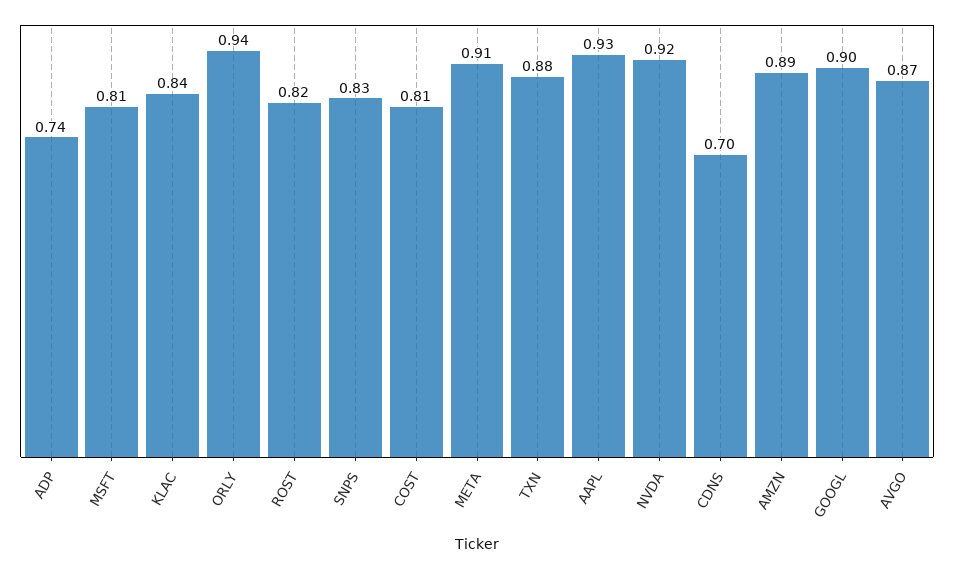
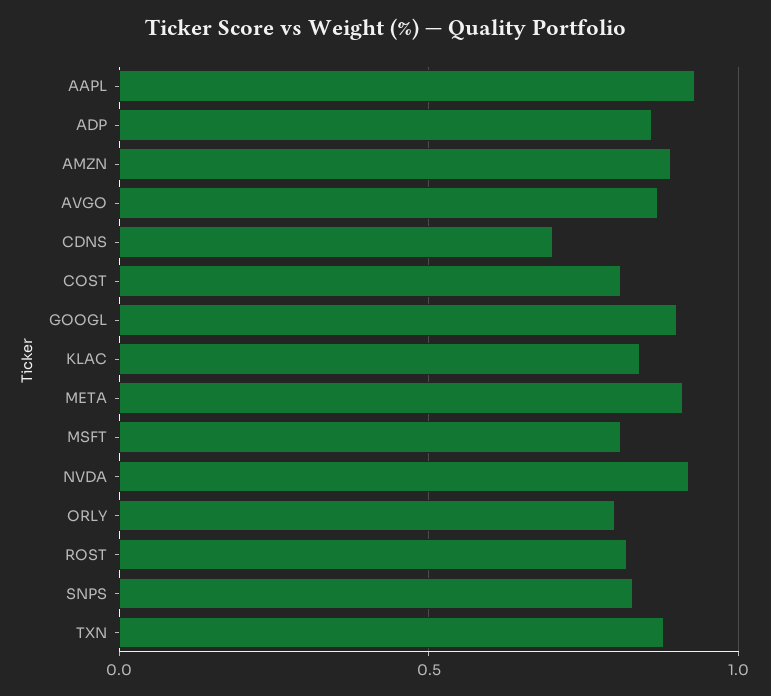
  {
-   "ADP": 0.74,
+   "ADP": 0.85,
    "MSFT": 0.81,
    "KLAC": 0.84,
-   "ORLY": 0.94,
+   "ORLY": 0.8,
    "ROST": 0.82,
    "SNPS": 0.83,
    "COST": 0.81,
    "META": 0.91,
    "TXN": 0.88,
    "AAPL": 0.93,
    "NVDA": 0.92,
    "CDNS": 0.7,
    "AMZN": 0.89,
    "GOOGL": 0.9,
    "AVGO": 0.87
  }

